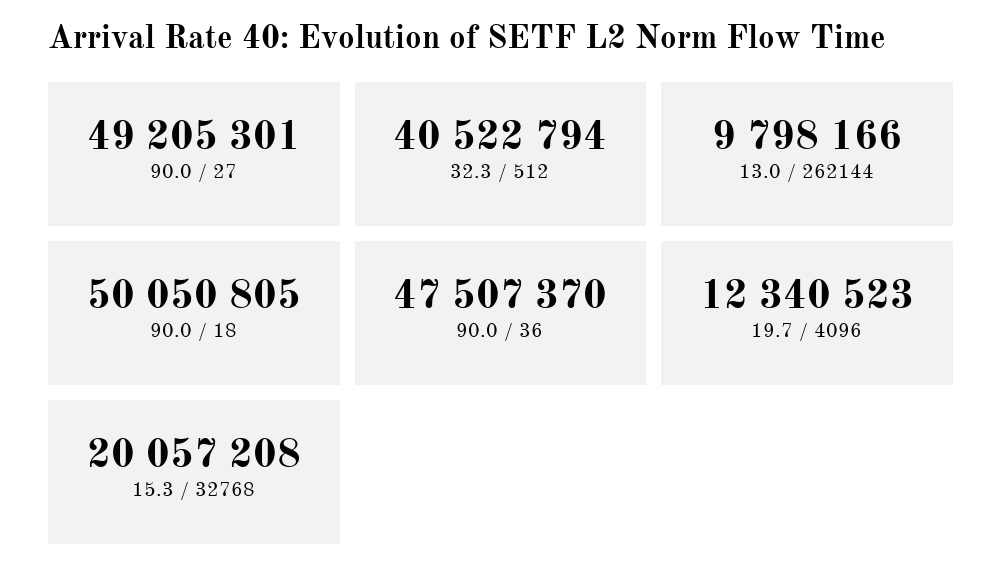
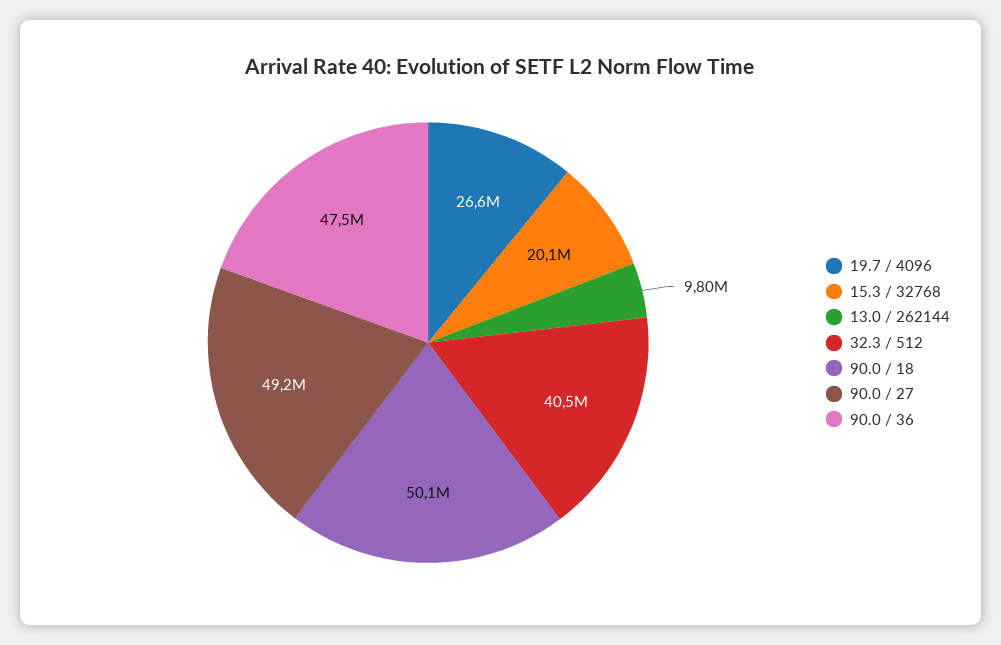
  {
    "90.0 / 27": 49205301,
    "32.3 / 512": 40522794,
    "13.0 / 262144": 9798166,
    "90.0 / 18": 50050805,
    "90.0 / 36": 47507370,
-   "19.7 / 4096": 12340523,
+   "19.7 / 4096": 26600000,
    "15.3 / 32768": 20057208
  }

